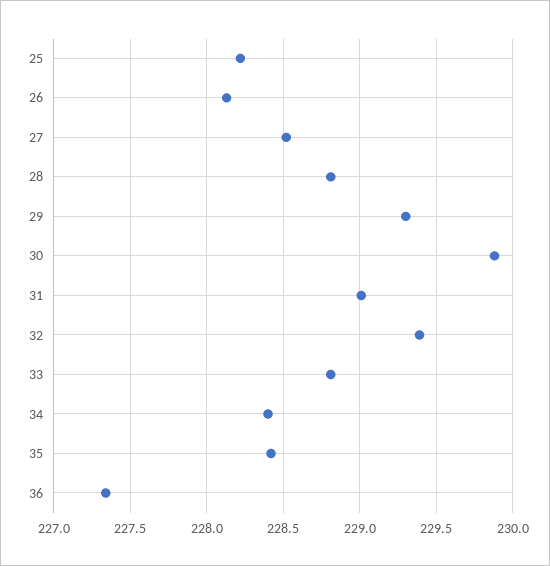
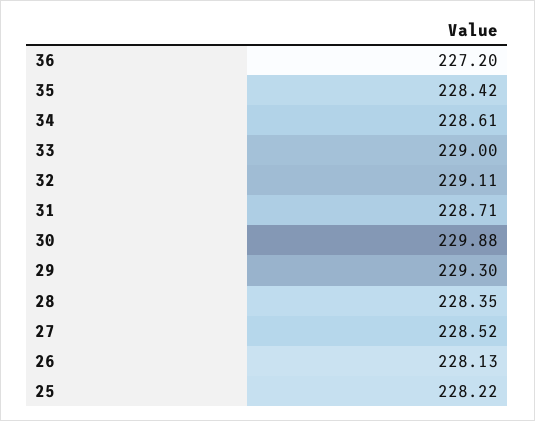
  {
    "25": 228.22,
    "26": 228.13,
    "27": 228.52,
-   "28": 228.8,
+   "28": 228.35,
    "29": 229.3,
    "30": 229.88,
-   "31": 229,
+   "31": 228.71,
-   "32": 229.4,
+   "32": 229.11,
-   "33": 228.8,
+   "33": 229,
-   "34": 228.4,
+   "34": 228.61,
    "35": 228.42,
-   "36": 227.35
+   "36": 227.2
  }

